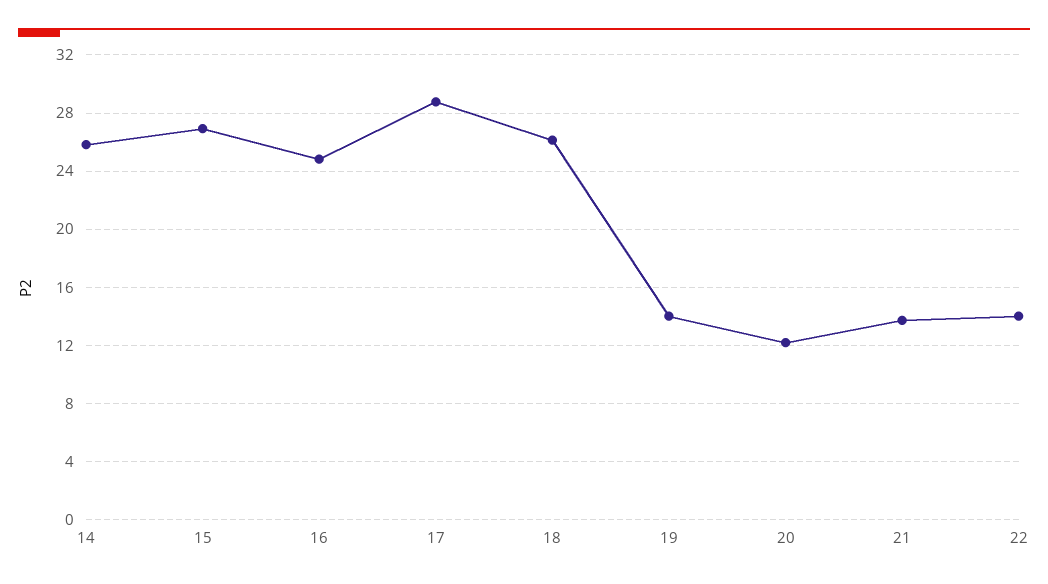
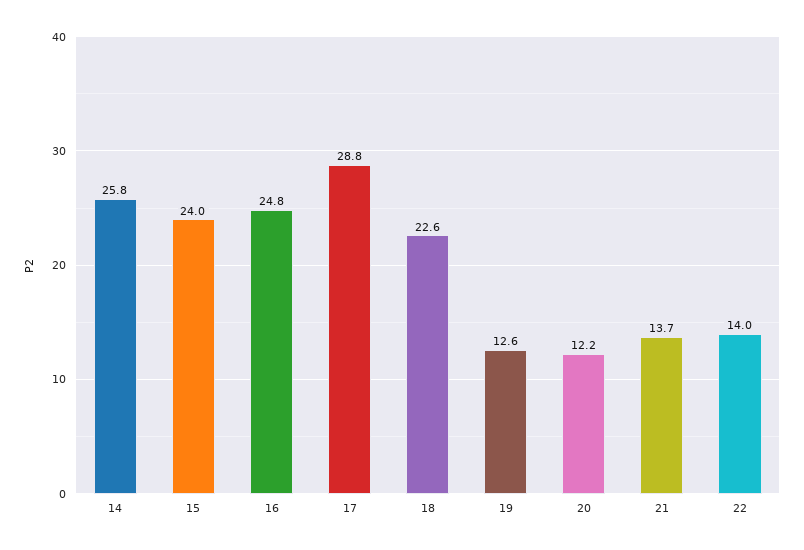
  {
    "14": 25.8,
-   "15": 27,
+   "15": 24,
    "16": 24.8,
    "17": 28.8,
-   "18": 26,
+   "18": 22.6,
-   "19": 14,
+   "19": 12.6,
    "20": 12.2,
    "21": 13.7,
    "22": 14
  }

